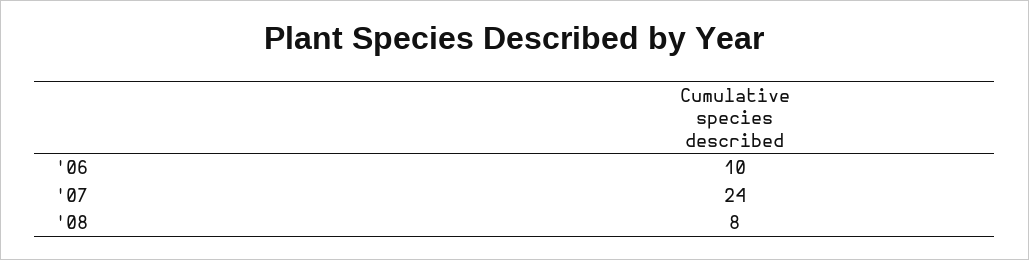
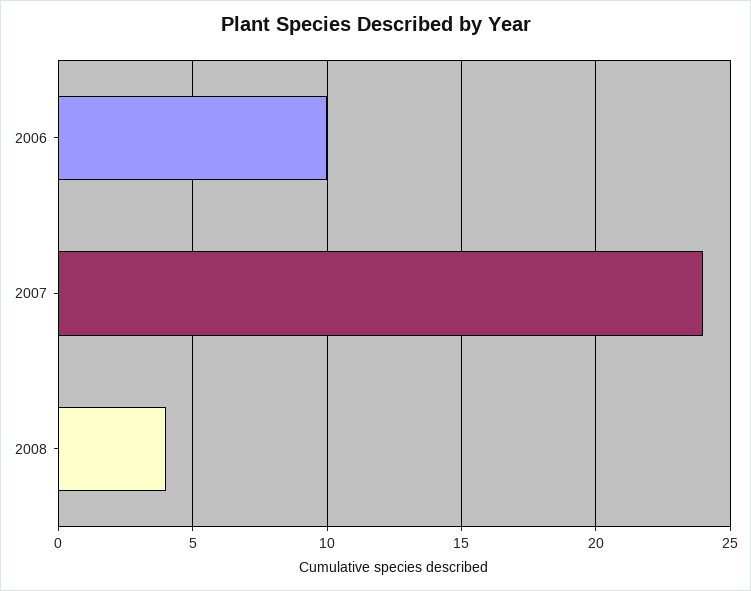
  {
    "'06": 10,
    "'07": 24,
-   "'08": 8
+   "'08": 4
  }

